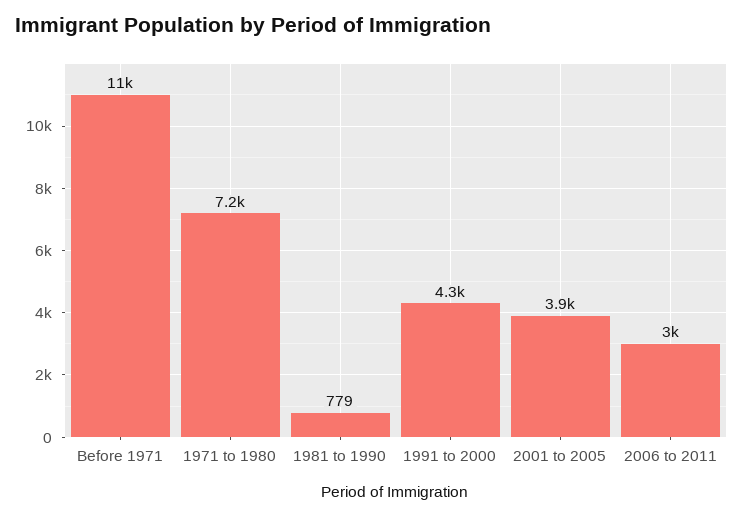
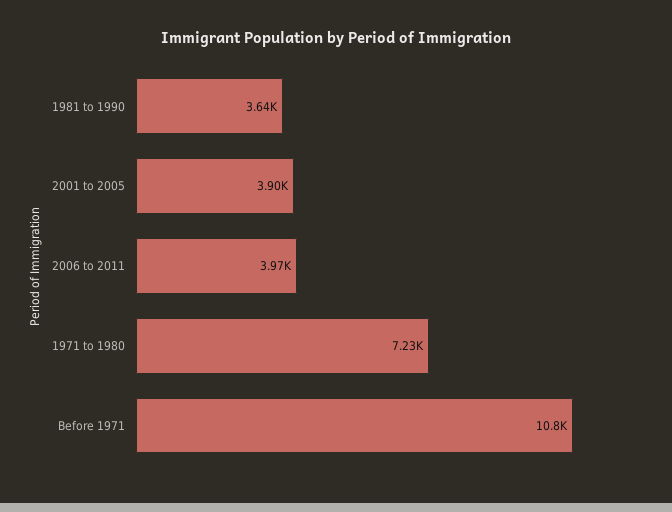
  {
    "Before 1971": 10800,
    "1971 to 1980": 7230,
-   "1981 to 1990": 779,
+   "1981 to 1990": 3640,
-   "1991 to 2000": 4300,
    "2001 to 2005": 3900,
-   "2006 to 2011": 3000
+   "2006 to 2011": 3970
  }

